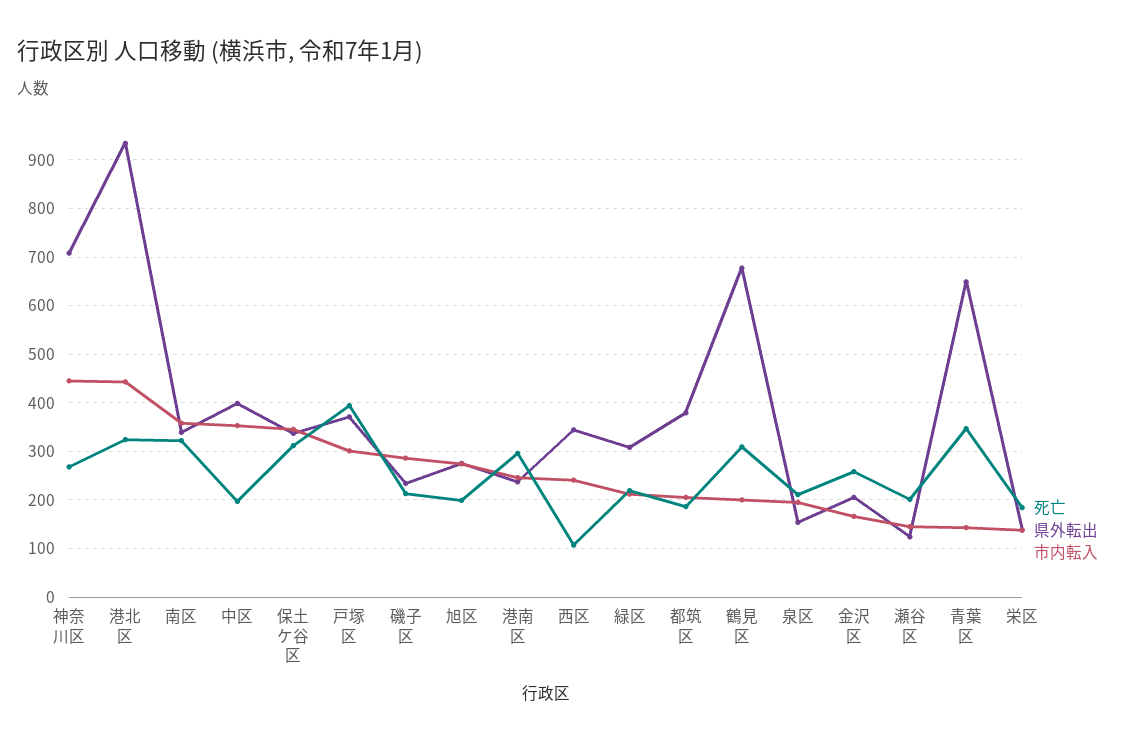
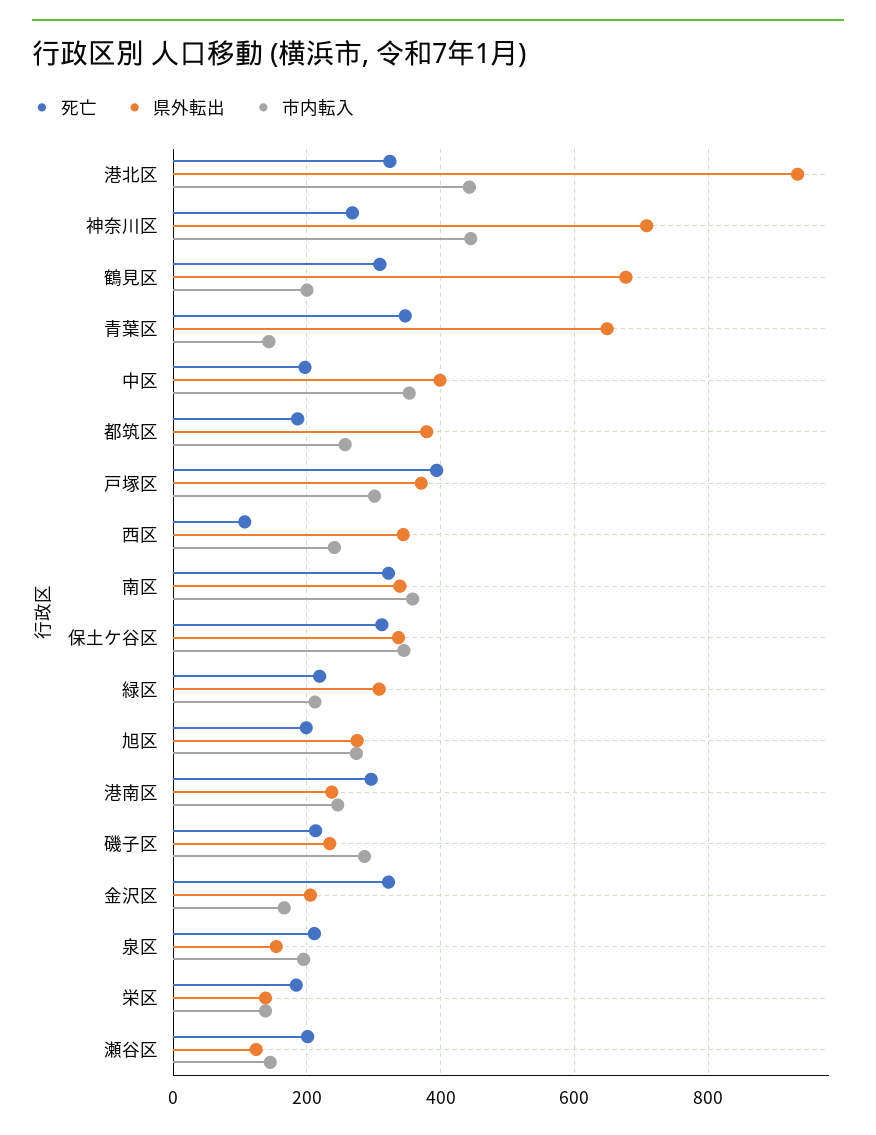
  {
    "死亡": {
      "神奈川区": 260,
      "港北区": 320,
      "南区": 320,
      "中区": 200,
      "保土ケ谷区": 320,
      "戸塚区": 400,
      "磯子区": 220,
      "旭区": 200,
      "港南区": 300,
      "西区": 100,
      "緑区": 220,
      "都筑区": 180,
      "鶴見区": 300,
      "泉区": 220,
-     "金沢区": 260,
+     "金沢区": 320,
      "瀬谷区": 200,
      "青葉区": 340,
      "栄区": 180
    },
    "県外転出": {
      "神奈川区": 700,
      "港北区": 940,
      "南区": 340,
      "中区": 400,
      "保土ケ谷区": 340,
      "戸塚区": 380,
      "磯子区": 240,
      "旭区": 280,
      "港南区": 240,
      "西区": 340,
      "緑区": 300,
      "都筑区": 380,
      "鶴見区": 680,
      "泉区": 160,
      "金沢区": 200,
      "瀬谷区": 120,
      "青葉区": 640,
      "栄区": 140
    },
    "市内転入": {
      "神奈川区": 440,
      "港北区": 440,
      "南区": 360,
      "中区": 360,
      "保土ケ谷区": 340,
      "戸塚区": 300,
      "磯子区": 280,
      "旭区": 280,
      "港南区": 240,
      "西区": 240,
      "緑区": 220,
-     "都筑区": 200,
+     "都筑区": 260,
      "鶴見区": 200,
      "泉区": 200,
      "金沢区": 160,
      "瀬谷区": 140,
      "青葉区": 140,
      "栄区": 140
    }
  }

